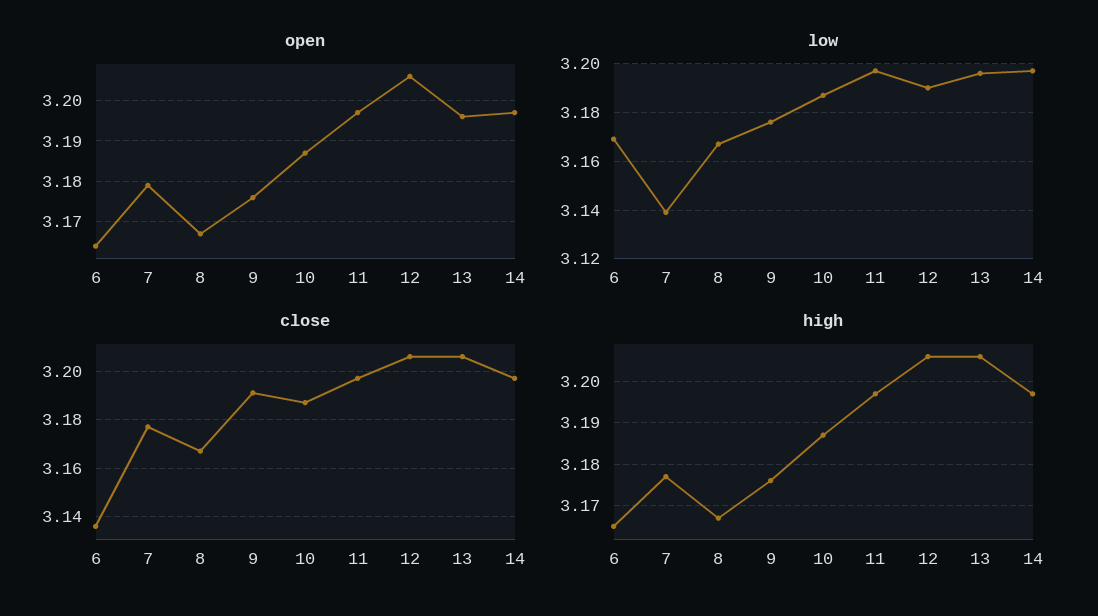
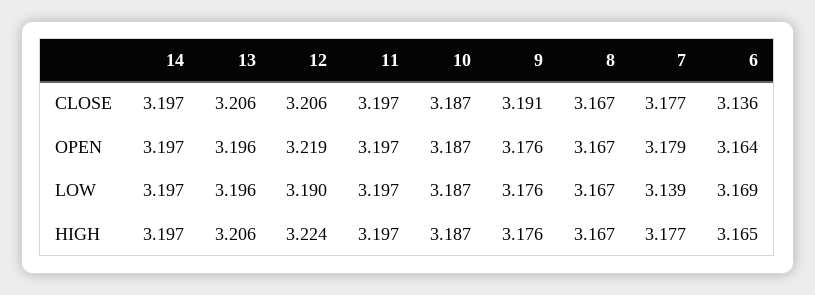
  {
    "open": {
      "6": 3.164,
      "7": 3.179,
      "8": 3.167,
      "9": 3.176,
      "10": 3.187,
      "11": 3.197,
-     "12": 3.205,
+     "12": 3.219,
      "13": 3.196,
      "14": 3.197
    },
    "low": {
      "6": 3.169,
      "7": 3.139,
      "8": 3.167,
      "9": 3.176,
      "10": 3.187,
      "11": 3.197,
      "12": 3.19,
      "13": 3.196,
      "14": 3.197
    },
    "close": {
      "6": 3.136,
      "7": 3.177,
      "8": 3.167,
      "9": 3.191,
      "10": 3.187,
      "11": 3.197,
      "12": 3.206,
      "13": 3.206,
      "14": 3.197
    },
    "high": {
      "6": 3.165,
      "7": 3.177,
      "8": 3.167,
      "9": 3.176,
      "10": 3.187,
      "11": 3.197,
-     "12": 3.205,
+     "12": 3.224,
      "13": 3.206,
      "14": 3.197
    }
  }

